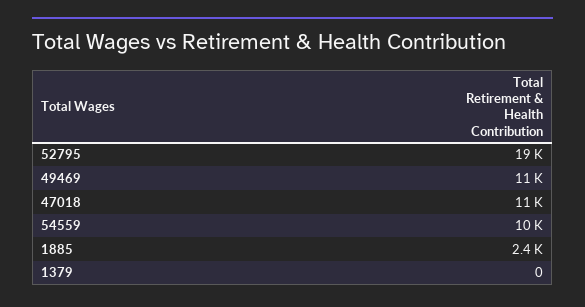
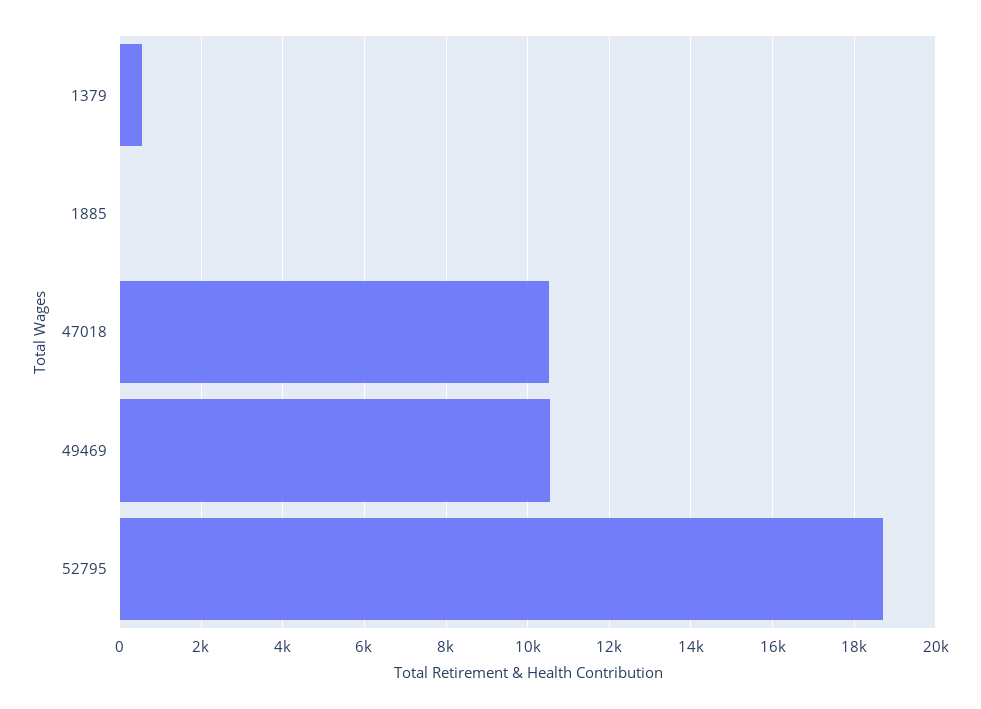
  {
    "52795": 19000,
    "49469": 11000,
    "47018": 11000,
-   "54559": 10000,
-   "1885": 2400,
+   "1885": 0,
-   "1379": 0
+   "1379": 600
  }

